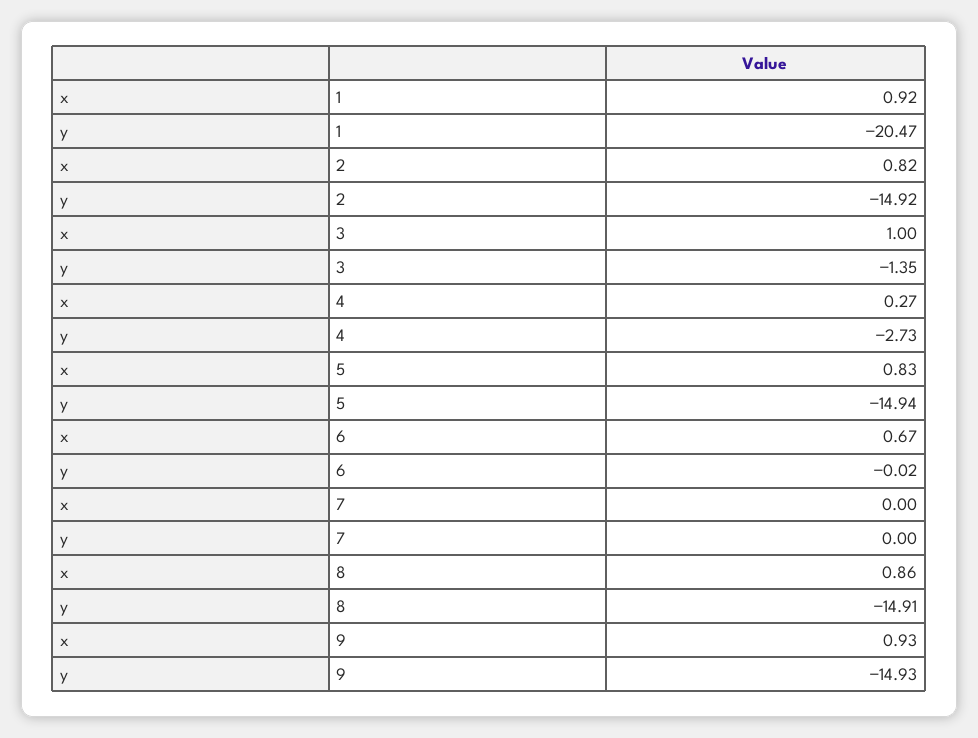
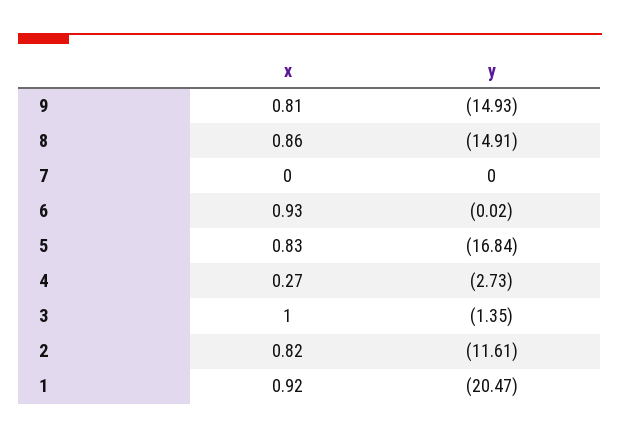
  {
    "x": {
      "1": 0.92,
      "2": 0.82,
      "3": 1,
      "4": 0.27,
      "5": 0.83,
-     "6": 0.67,
+     "6": 0.93,
      "7": 0,
      "8": 0.86,
-     "9": 0.93
+     "9": 0.81
    },
    "y": {
      "1": -20.47,
-     "2": -14.92,
+     "2": -11.61,
      "3": -1.35,
      "4": -2.73,
-     "5": -14.94,
+     "5": -16.84,
      "6": -0.02,
      "7": 0,
      "8": -14.91,
      "9": -14.93
    }
  }

